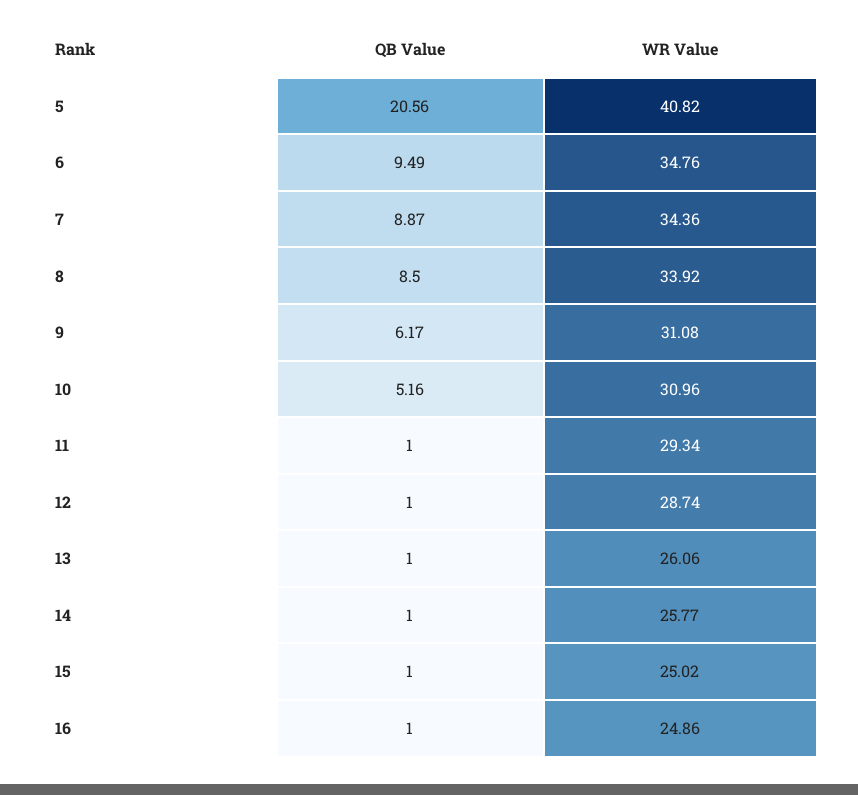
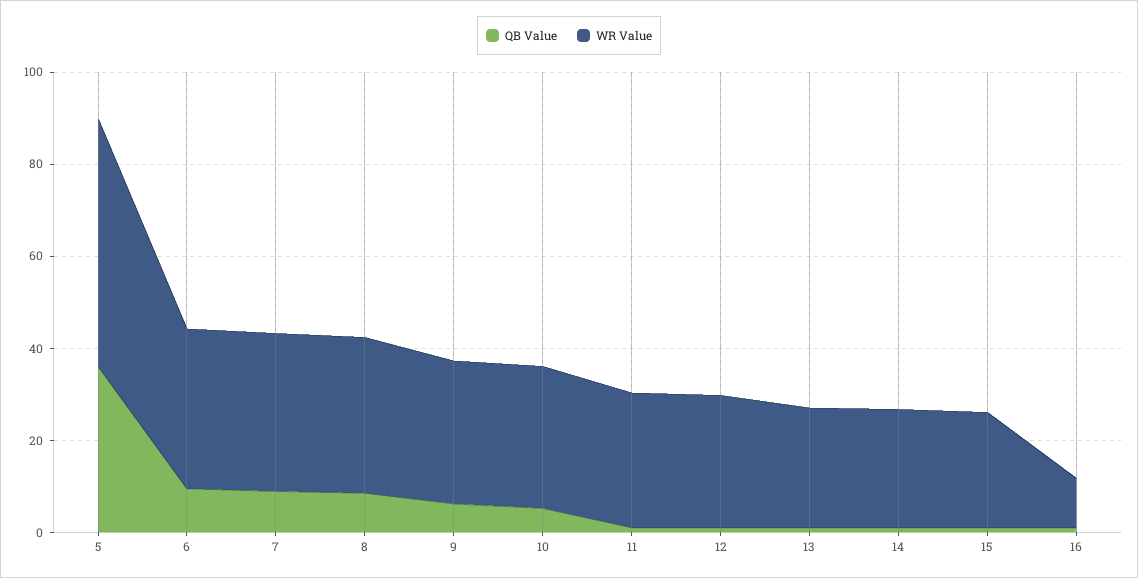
  {
    "QB Value": {
-     "5": 20.56,
+     "5": 35,
      "6": 9.49,
      "7": 8.87,
      "8": 8.5,
      "9": 6.17,
      "10": 5.16,
      "11": 1,
      "12": 1,
      "13": 1,
      "14": 1,
      "15": 1,
      "16": 1
    },
    "WR Value": {
-     "5": 40.82,
+     "5": 55,
      "6": 34.76,
      "7": 34.36,
      "8": 33.92,
      "9": 31.08,
      "10": 30.96,
      "11": 29.34,
      "12": 28.74,
      "13": 26.06,
      "14": 25.77,
      "15": 25.02,
-     "16": 24.86
+     "16": 10
    }
  }

